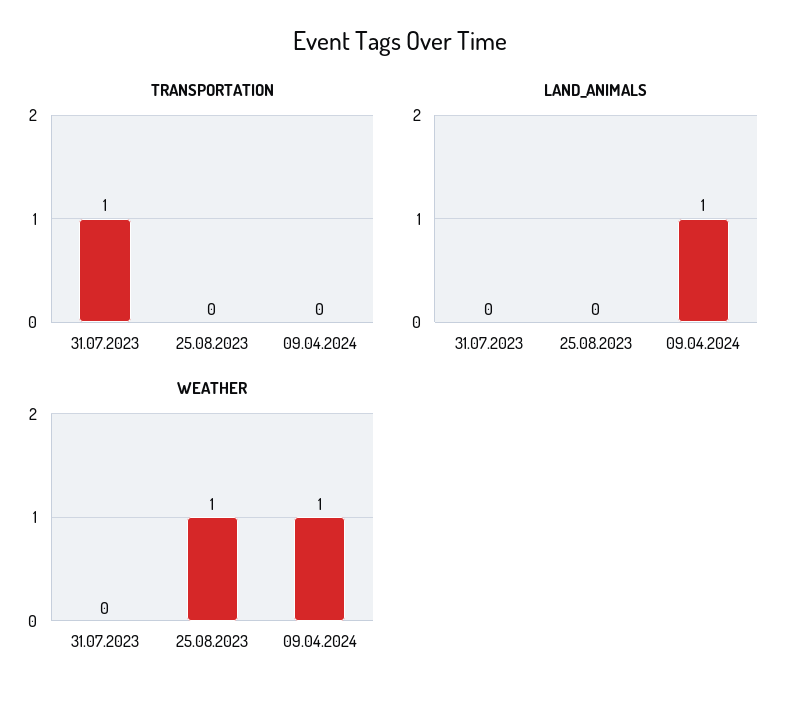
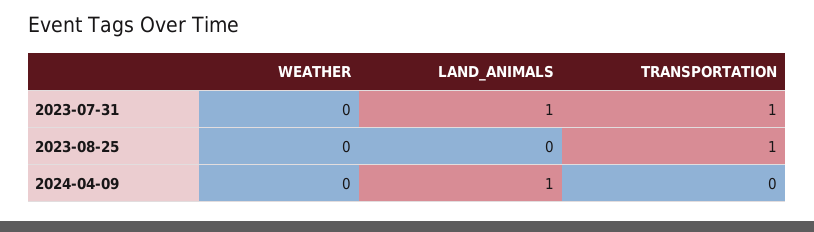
  {
    "TRANSPORTATION": {
      "31.07.2023": 1,
-     "25.08.2023": 0,
+     "25.08.2023": 1,
      "09.04.2024": 0
    },
    "LAND_ANIMALS": {
-     "31.07.2023": 0,
+     "31.07.2023": 1,
      "25.08.2023": 0,
      "09.04.2024": 1
    },
    "WEATHER": {
      "31.07.2023": 0,
-     "25.08.2023": 1,
+     "25.08.2023": 0,
-     "09.04.2024": 1
+     "09.04.2024": 0
    }
  }

